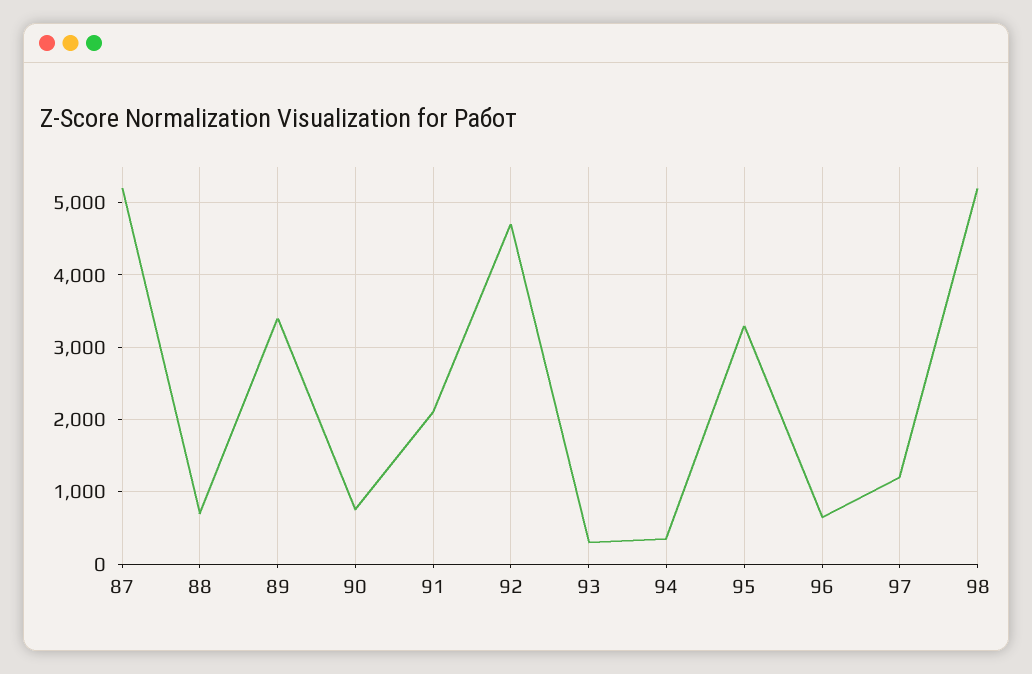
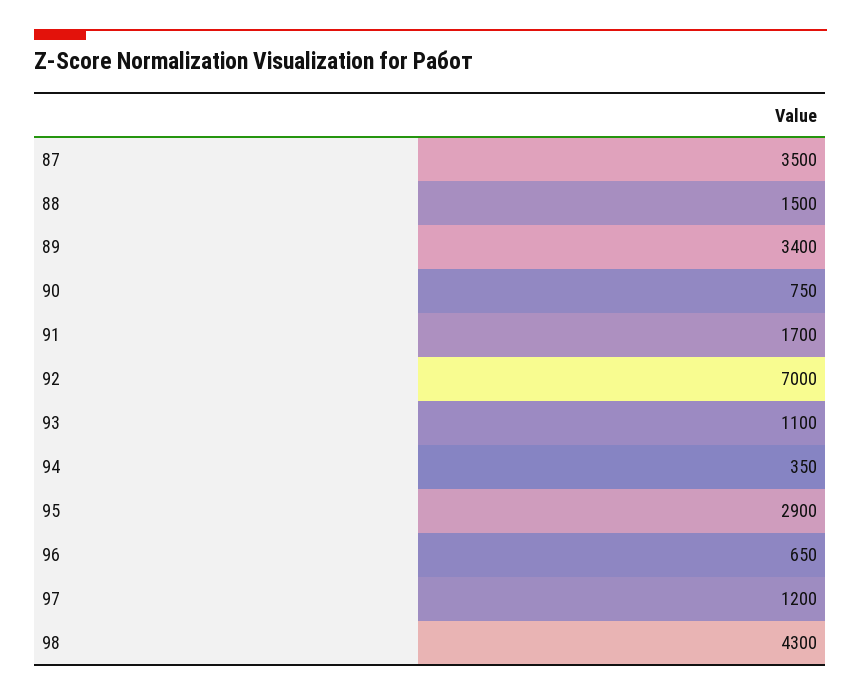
  {
-   "87": 5200,
+   "87": 3500,
-   "88": 700,
+   "88": 1500,
    "89": 3400,
    "90": 750,
-   "91": 2100,
+   "91": 1700,
-   "92": 4700,
+   "92": 7000,
-   "93": 300,
+   "93": 1100,
    "94": 350,
-   "95": 3300,
+   "95": 2900,
    "96": 650,
    "97": 1200,
-   "98": 5200
+   "98": 4300
  }

